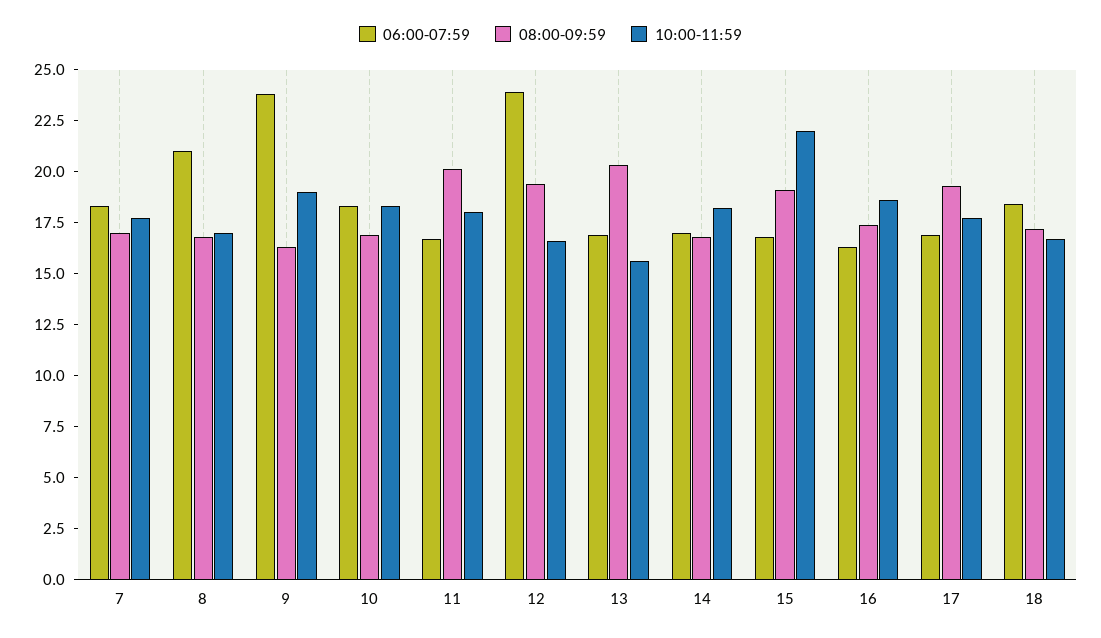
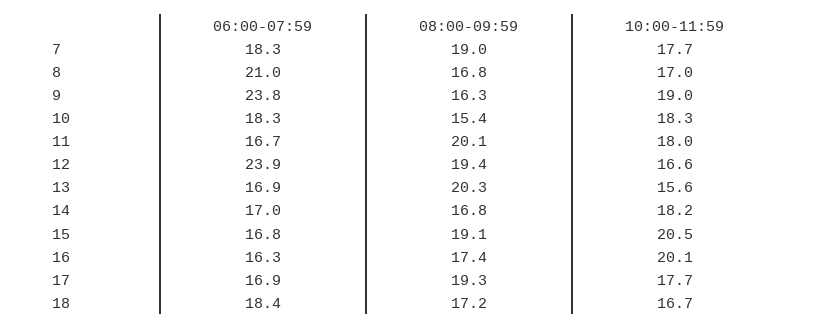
  {
    "06:00-07:59": {
      "7": 18.3,
      "8": 21,
      "9": 23.8,
      "10": 18.3,
      "11": 16.7,
      "12": 23.9,
      "13": 16.9,
      "14": 17,
      "15": 16.8,
      "16": 16.3,
      "17": 16.9,
      "18": 18.4
    },
    "08:00-09:59": {
-     "7": 17,
+     "7": 19,
      "8": 16.8,
      "9": 16.3,
-     "10": 17,
+     "10": 15.4,
      "11": 20.1,
      "12": 19.4,
      "13": 20.3,
      "14": 16.8,
      "15": 19.1,
      "16": 17.4,
      "17": 19.3,
      "18": 17.2
    },
    "10:00-11:59": {
      "7": 17.7,
      "8": 17,
      "9": 19,
      "10": 18.3,
      "11": 18,
      "12": 16.6,
      "13": 15.6,
      "14": 18.2,
-     "15": 22,
+     "15": 20.5,
-     "16": 18.5,
+     "16": 20.1,
      "17": 17.7,
      "18": 16.7
    }
  }

